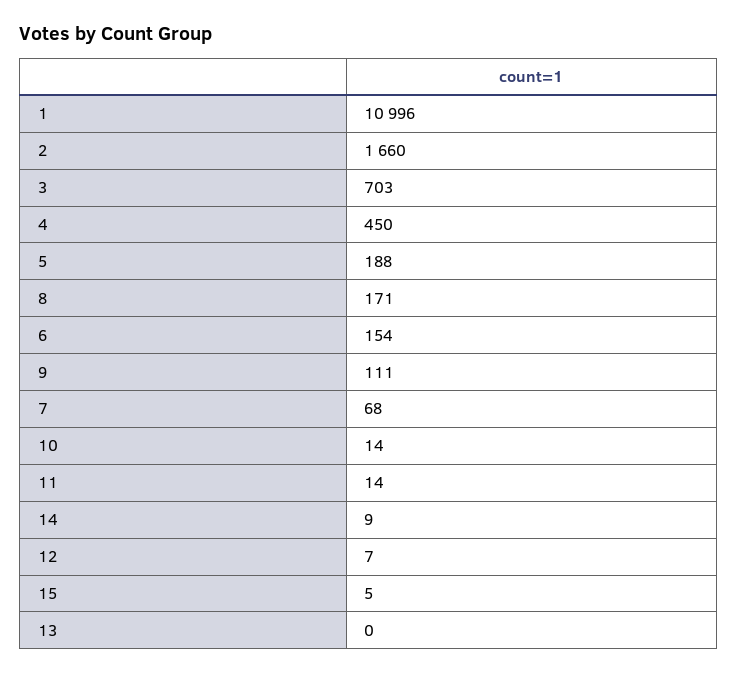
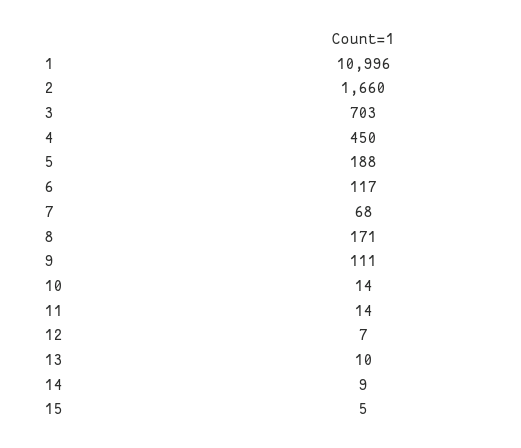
  {
    "1": 10996,
    "2": 1660,
    "3": 703,
    "4": 450,
    "5": 188,
    "8": 171,
-   "6": 154,
+   "6": 117,
    "9": 111,
    "7": 68,
    "10": 14,
    "11": 14,
    "14": 9,
    "12": 7,
    "15": 5,
-   "13": 0
+   "13": 10
  }

